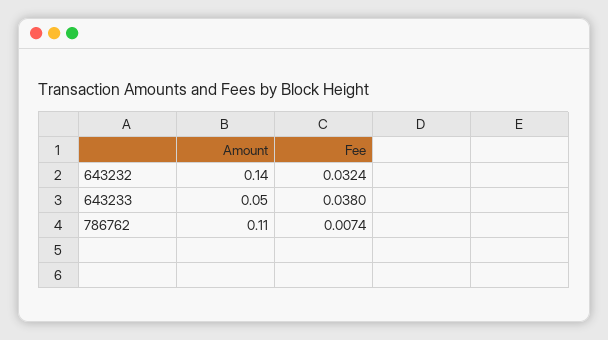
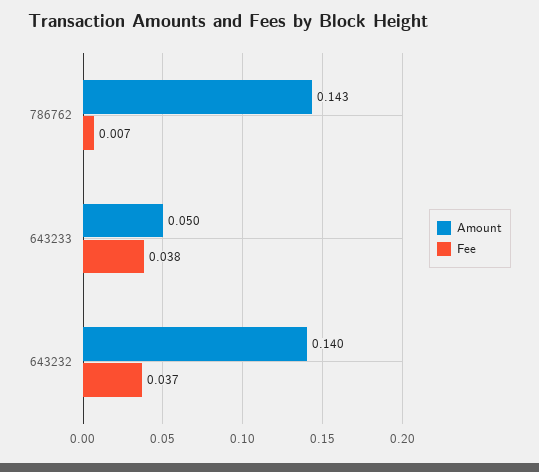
  {
    "Amount": {
      "643232": 0.14,
      "643233": 0.05,
-     "786762": 0.11
+     "786762": 0.143
    },
    "Fee": {
-     "643232": 0.0324,
+     "643232": 0.037,
      "643233": 0.038,
      "786762": 0.0074
    }
  }

